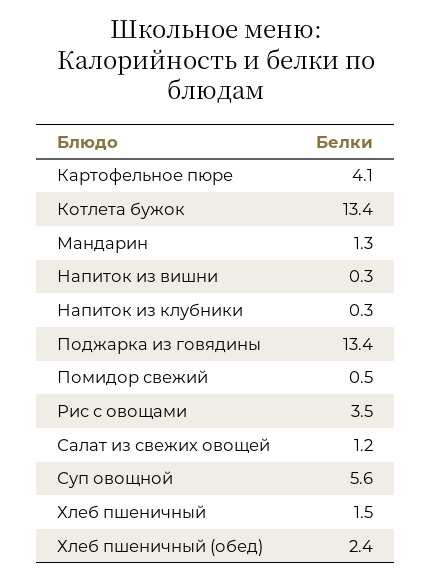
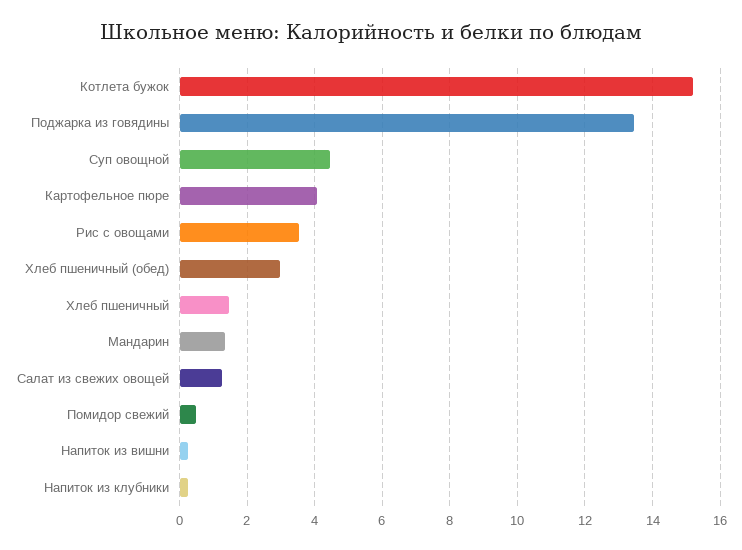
  {
    "Картофельное пюре": 4.1,
-   "Котлета бужок": 13.4,
+   "Котлета бужок": 15.2,
    "Мандарин": 1.3,
    "Напиток из вишни": 0.3,
    "Напиток из клубники": 0.3,
    "Поджарка из говядины": 13.4,
    "Помидор свежий": 0.5,
    "Рис с овощами": 3.5,
    "Салат из свежих овощей": 1.2,
-   "Суп овощной": 5.6,
+   "Суп овощной": 4.4,
    "Хлеб пшеничный": 1.5,
-   "Хлеб пшеничный (обед)": 2.4
+   "Хлеб пшеничный (обед)": 3
  }

